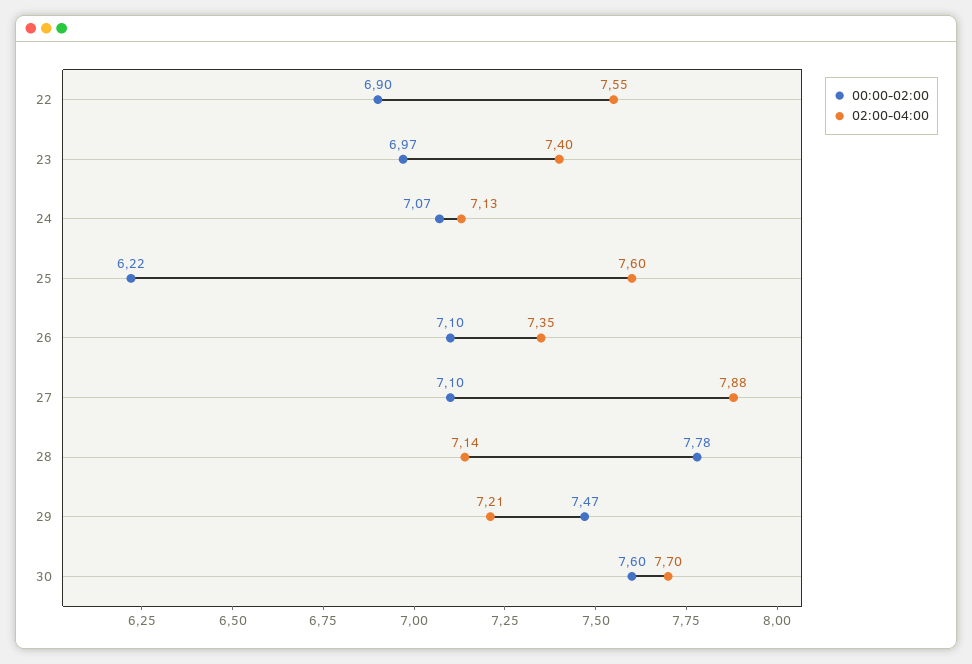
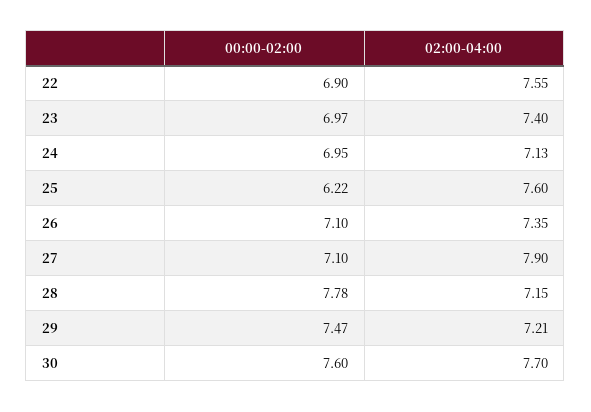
  {
    "00:00-02:00": {
      "22": 6.9,
      "23": 6.97,
-     "24": 7.07,
+     "24": 6.95,
      "25": 6.22,
      "26": 7.1,
      "27": 7.1,
      "28": 7.78,
      "29": 7.47,
      "30": 7.6
    },
    "02:00-04:00": {
      "22": 7.55,
      "23": 7.4,
      "24": 7.13,
      "25": 7.6,
      "26": 7.35,
-     "27": 7.88,
+     "27": 7.9,
-     "28": 7.14,
+     "28": 7.15,
      "29": 7.21,
      "30": 7.7
    }
  }

